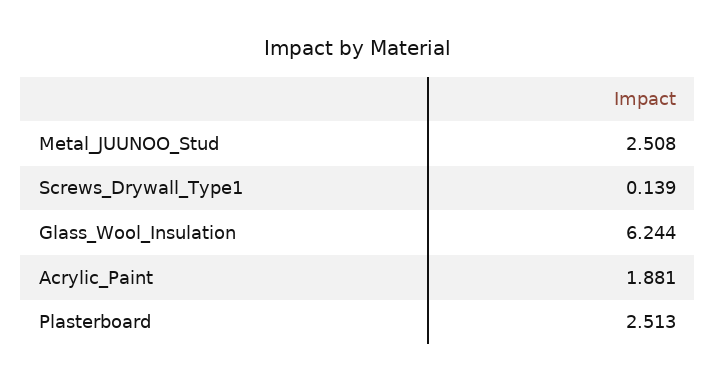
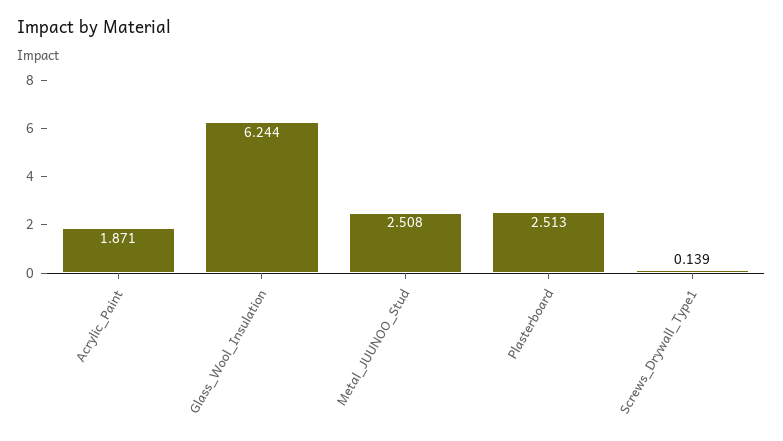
  {
    "Metal_JUUNOO_Stud": 2.508,
    "Screws_Drywall_Type1": 0.139,
    "Glass_Wool_Insulation": 6.244,
-   "Acrylic_Paint": 1.881,
+   "Acrylic_Paint": 1.871,
    "Plasterboard": 2.513
  }

